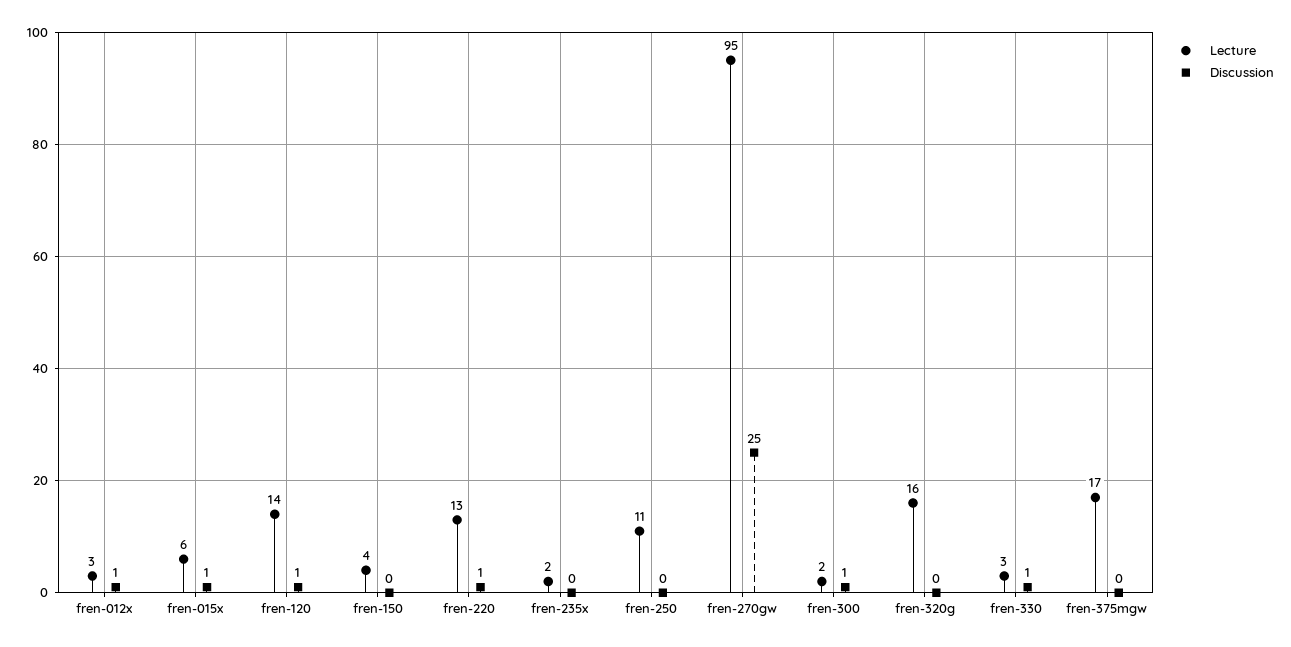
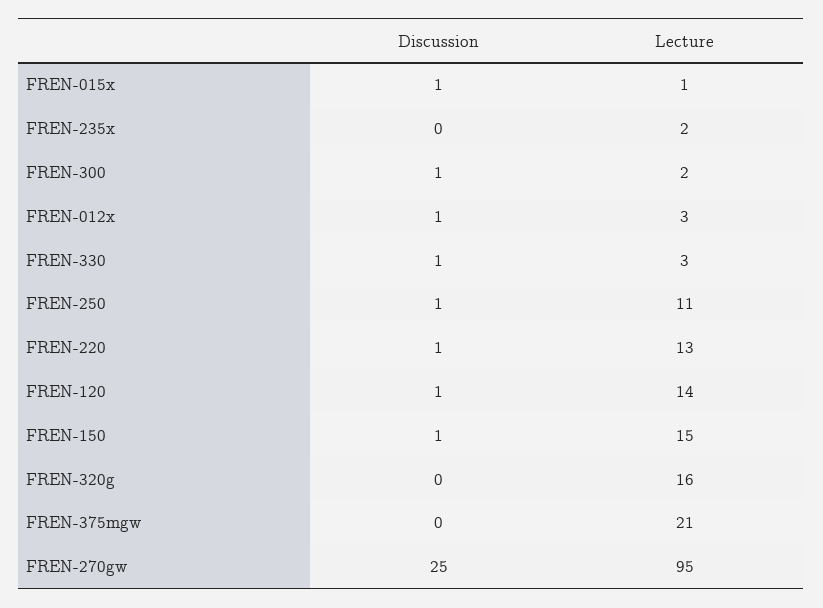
  {
    "Lecture": {
      "fren-012x": 3,
-     "fren-015x": 6,
+     "fren-015x": 1,
      "fren-120": 14,
-     "fren-150": 4,
+     "fren-150": 15,
      "fren-220": 13,
      "fren-235x": 2,
      "fren-250": 11,
      "fren-270gw": 95,
      "fren-300": 2,
      "fren-320g": 16,
      "fren-330": 3,
-     "fren-375mgw": 17
+     "fren-375mgw": 21
    },
    "Discussion": {
      "fren-012x": 1,
      "fren-015x": 1,
      "fren-120": 1,
-     "fren-150": 0,
+     "fren-150": 1,
      "fren-220": 1,
      "fren-235x": 0,
-     "fren-250": 0,
+     "fren-250": 1,
      "fren-270gw": 25,
      "fren-300": 1,
      "fren-320g": 0,
      "fren-330": 1,
      "fren-375mgw": 0
    }
  }

